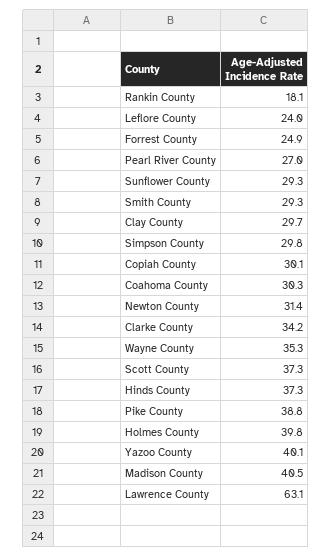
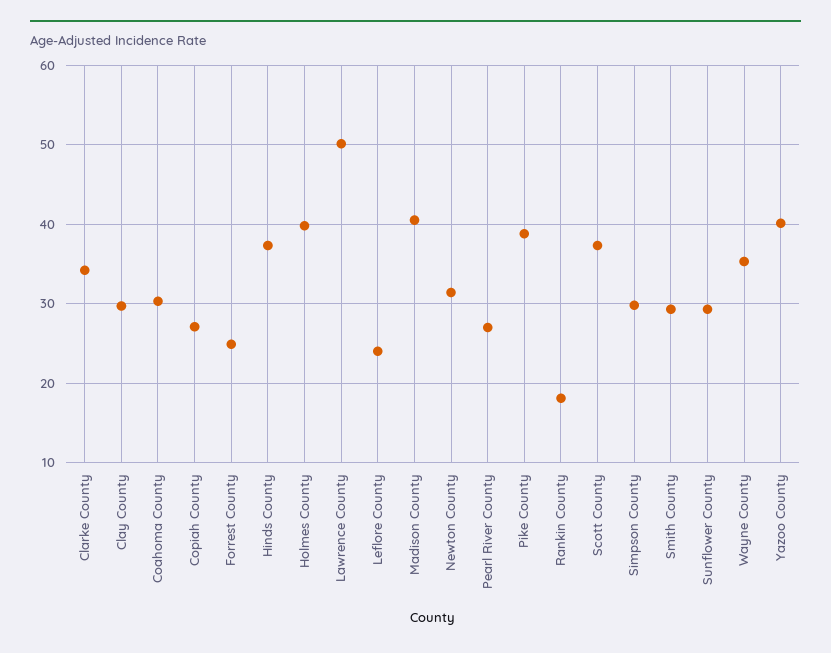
  {
    "Rankin County": 18.1,
    "Leflore County": 24,
    "Forrest County": 24.9,
    "Pearl River County": 27,
    "Sunflower County": 29.3,
    "Smith County": 29.3,
    "Clay County": 29.7,
    "Simpson County": 29.8,
-   "Copiah County": 30.1,
+   "Copiah County": 27,
    "Coahoma County": 30.3,
    "Newton County": 31.4,
    "Clarke County": 34.2,
    "Wayne County": 35.3,
    "Scott County": 37.3,
    "Hinds County": 37.3,
    "Pike County": 38.8,
    "Holmes County": 39.8,
    "Yazoo County": 40.1,
    "Madison County": 40.5,
-   "Lawrence County": 63.1
+   "Lawrence County": 50
  }

